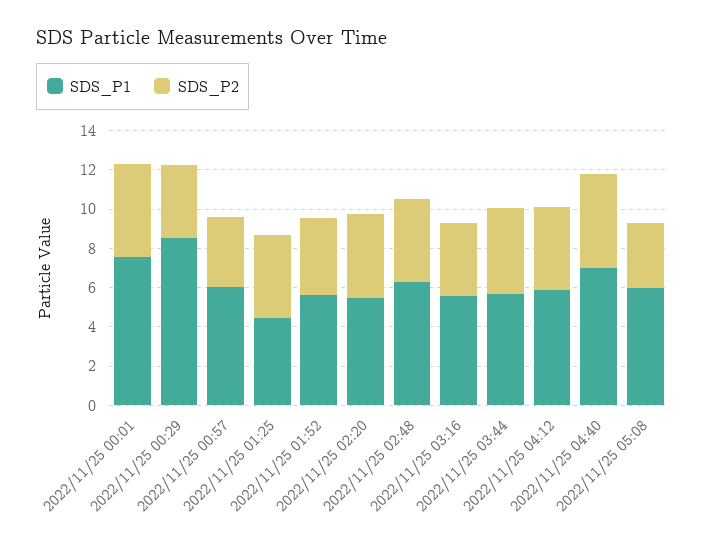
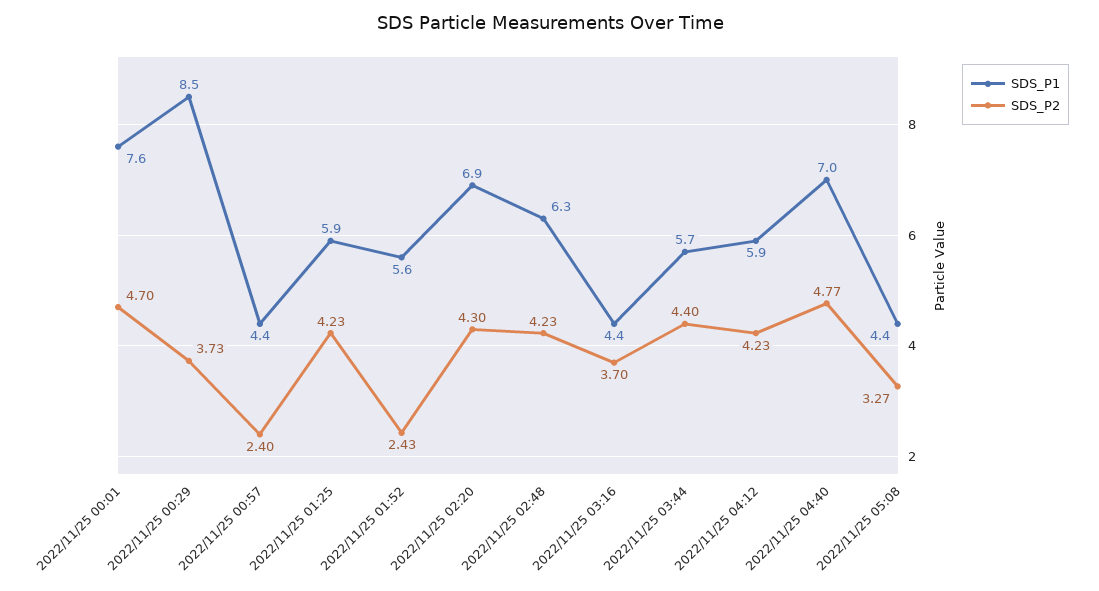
  {
    "SDS_P1": {
      "2022/11/25 00:01": 7.6,
      "2022/11/25 00:29": 8.5,
-     "2022/11/25 00:57": 6,
+     "2022/11/25 00:57": 4.4,
-     "2022/11/25 01:25": 4.5,
+     "2022/11/25 01:25": 5.9,
      "2022/11/25 01:52": 5.6,
-     "2022/11/25 02:20": 5.5,
+     "2022/11/25 02:20": 6.9,
      "2022/11/25 02:48": 6.3,
-     "2022/11/25 03:16": 5.5,
+     "2022/11/25 03:16": 4.4,
      "2022/11/25 03:44": 5.7,
      "2022/11/25 04:12": 5.9,
      "2022/11/25 04:40": 7,
-     "2022/11/25 05:08": 6
+     "2022/11/25 05:08": 4.4
    },
    "SDS_P2": {
      "2022/11/25 00:01": 4.7,
      "2022/11/25 00:29": 3.73,
-     "2022/11/25 00:57": 3.5,
+     "2022/11/25 00:57": 2.4,
      "2022/11/25 01:25": 4.23,
-     "2022/11/25 01:52": 4,
+     "2022/11/25 01:52": 2.43,
      "2022/11/25 02:20": 4.3,
      "2022/11/25 02:48": 4.23,
      "2022/11/25 03:16": 3.7,
      "2022/11/25 03:44": 4.4,
      "2022/11/25 04:12": 4.23,
      "2022/11/25 04:40": 4.77,
      "2022/11/25 05:08": 3.27
    }
  }

